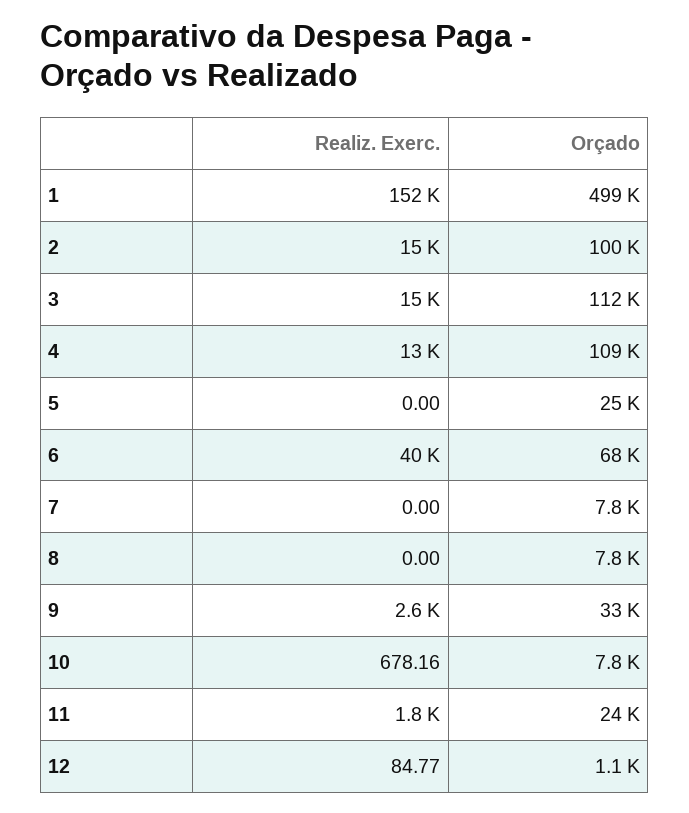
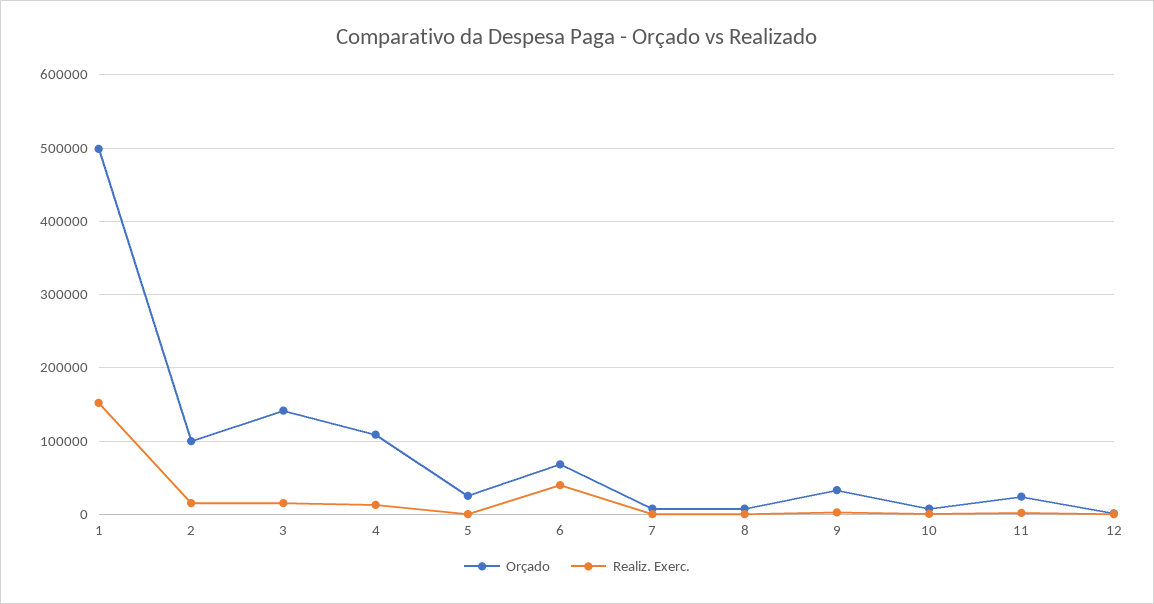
  {
    "Realiz. Exerc.": {
      "1": 152000,
      "2": 15000,
      "3": 15000,
      "4": 13000,
      "5": 0,
      "6": 40000,
      "7": 0,
      "8": 0,
      "9": 2600,
      "10": 678.16,
      "11": 1800,
      "12": 84.77
    },
    "Orçado": {
      "1": 499000,
      "2": 100000,
-     "3": 112000,
+     "3": 140000,
      "4": 109000,
      "5": 25000,
      "6": 68000,
      "7": 7800,
      "8": 7800,
      "9": 33000,
      "10": 7800,
      "11": 24000,
      "12": 1100
    }
  }

